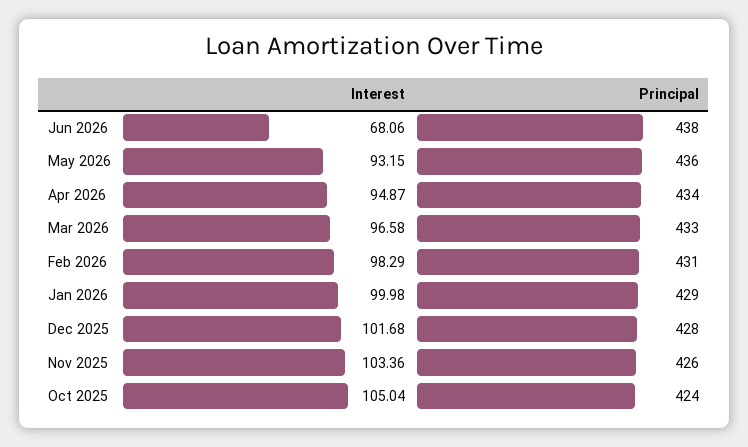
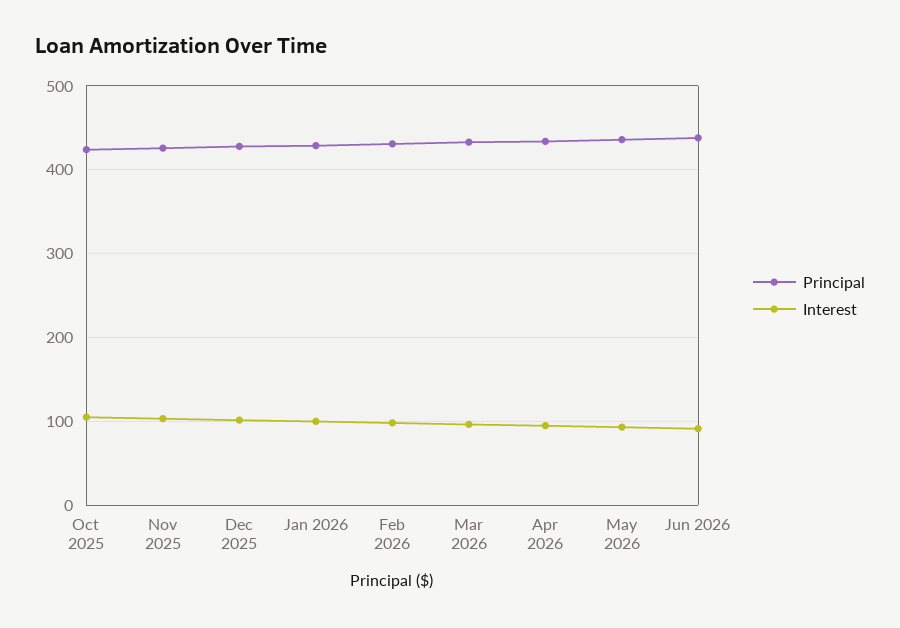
  {
    "Interest": {
-     "Jun 2026": 68.06,
+     "Jun 2026": 90,
      "May 2026": 93.15,
      "Apr 2026": 94.87,
      "Mar 2026": 96.58,
      "Feb 2026": 98.29,
      "Jan 2026": 99.98,
      "Dec 2025": 101.68,
      "Nov 2025": 103.36,
      "Oct 2025": 105.04
    },
    "Principal": {
      "Jun 2026": 438,
      "May 2026": 436,
      "Apr 2026": 434,
      "Mar 2026": 433,
      "Feb 2026": 431,
      "Jan 2026": 429,
      "Dec 2025": 428,
      "Nov 2025": 426,
      "Oct 2025": 424
    }
  }

